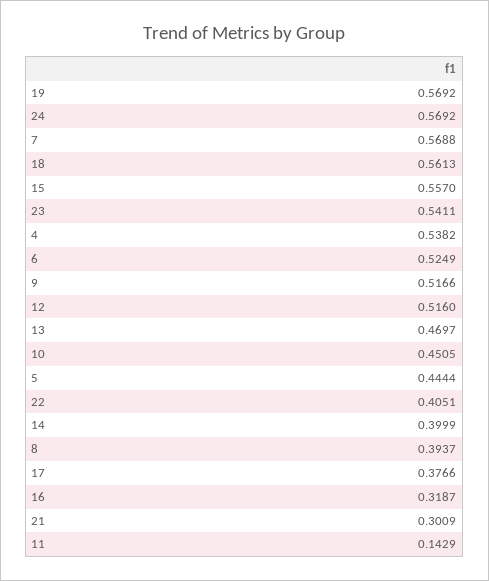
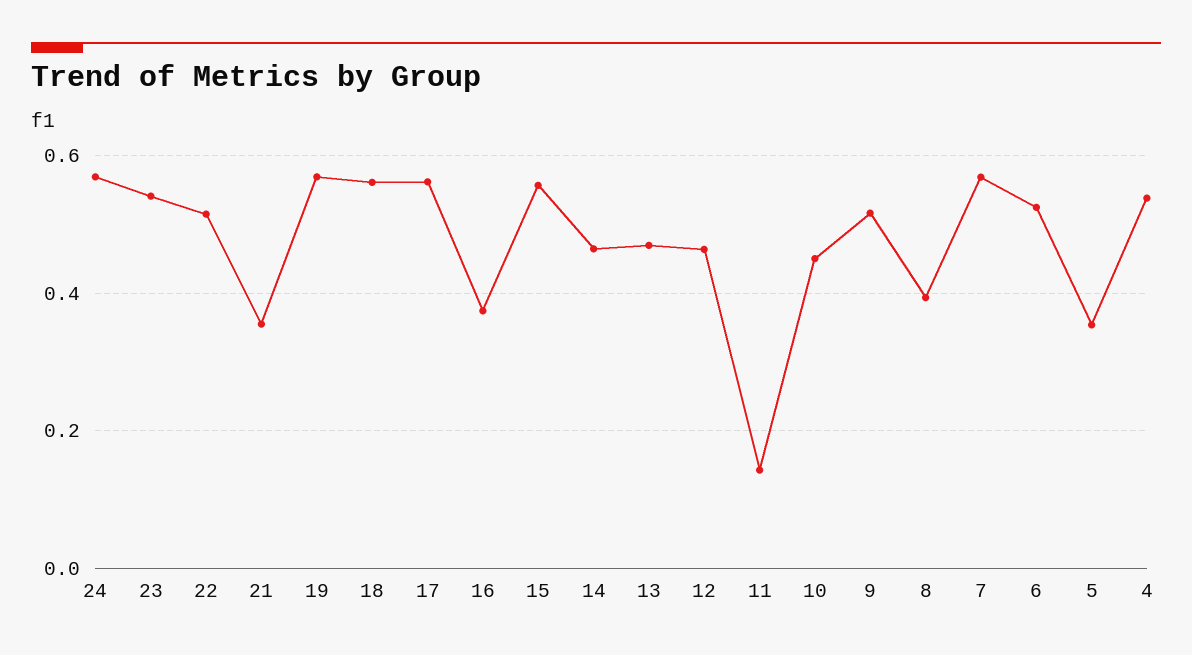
  {
    "19": 0.5692,
    "24": 0.5692,
    "7": 0.5688,
    "18": 0.5613,
    "15": 0.557,
    "23": 0.5411,
    "4": 0.5382,
    "6": 0.5249,
    "9": 0.5166,
-   "12": 0.516,
+   "12": 0.46,
    "13": 0.4697,
    "10": 0.4505,
-   "5": 0.4444,
+   "5": 0.36,
-   "22": 0.4051,
+   "22": 0.52,
-   "14": 0.3999,
+   "14": 0.46,
    "8": 0.3937,
-   "17": 0.3766,
+   "17": 0.56,
-   "16": 0.3187,
+   "16": 0.38,
-   "21": 0.3009,
+   "21": 0.36,
    "11": 0.1429
  }

